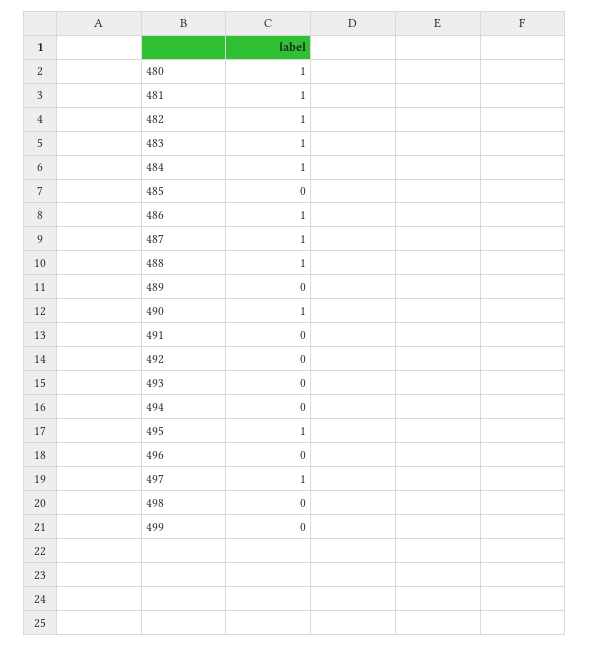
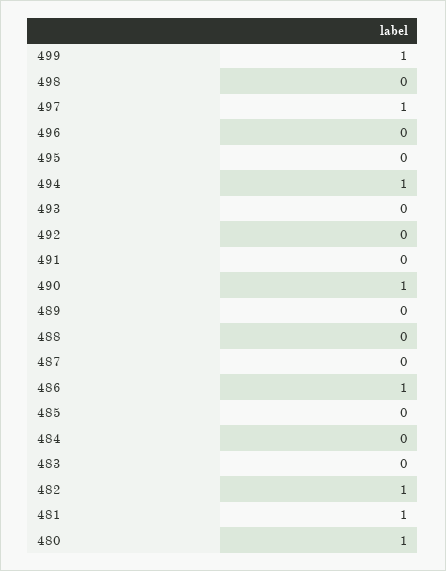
  {
    "480": 1,
    "481": 1,
    "482": 1,
-   "483": 1,
+   "483": 0,
-   "484": 1,
+   "484": 0,
    "485": 0,
    "486": 1,
-   "487": 1,
+   "487": 0,
-   "488": 1,
+   "488": 0,
    "489": 0,
    "490": 1,
    "491": 0,
    "492": 0,
    "493": 0,
-   "494": 0,
+   "494": 1,
-   "495": 1,
+   "495": 0,
    "496": 0,
    "497": 1,
    "498": 0,
-   "499": 0
+   "499": 1
  }

